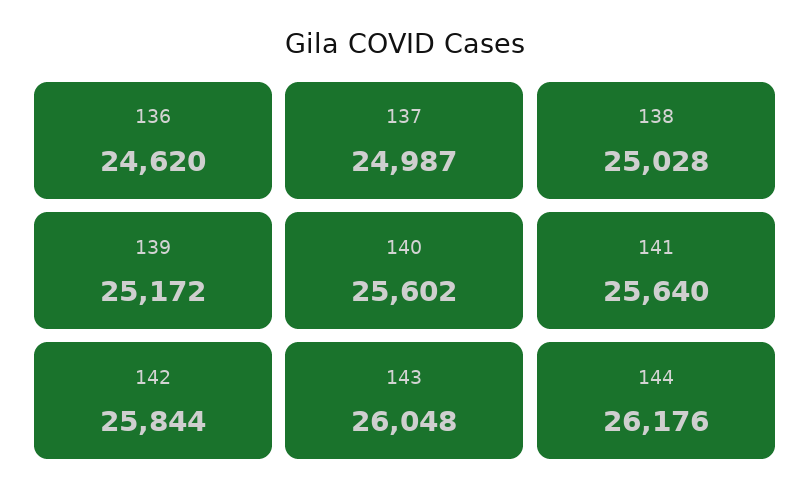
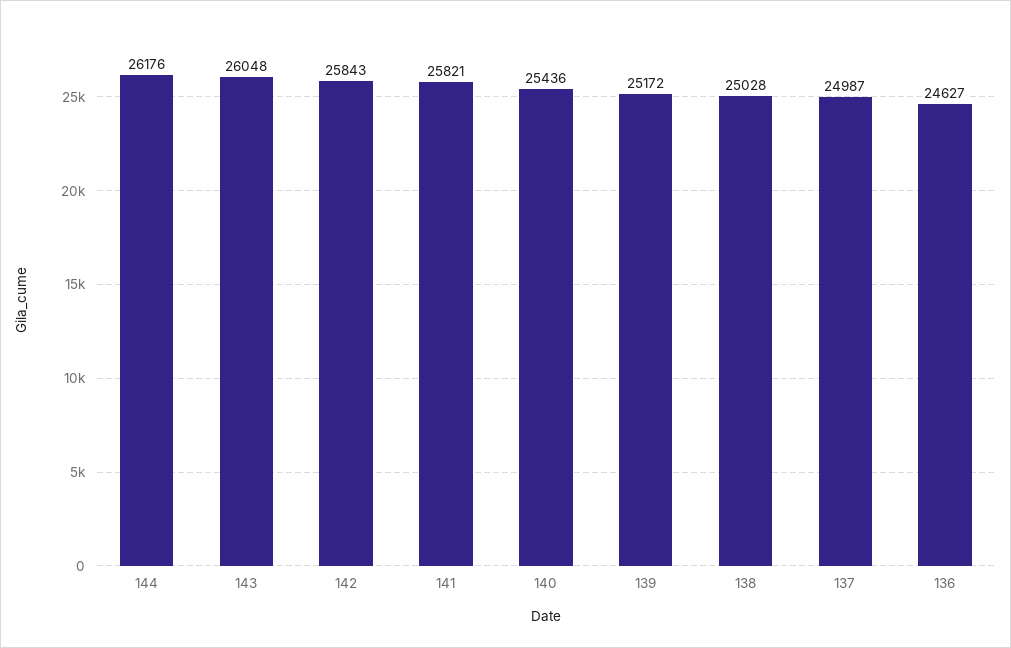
  {
-   "136": 24620,
+   "136": 24627,
    "137": 24987,
    "138": 25028,
    "139": 25172,
-   "140": 25602,
+   "140": 25436,
-   "141": 25640,
+   "141": 25821,
-   "142": 25844,
+   "142": 25843,
    "143": 26048,
    "144": 26176
  }

